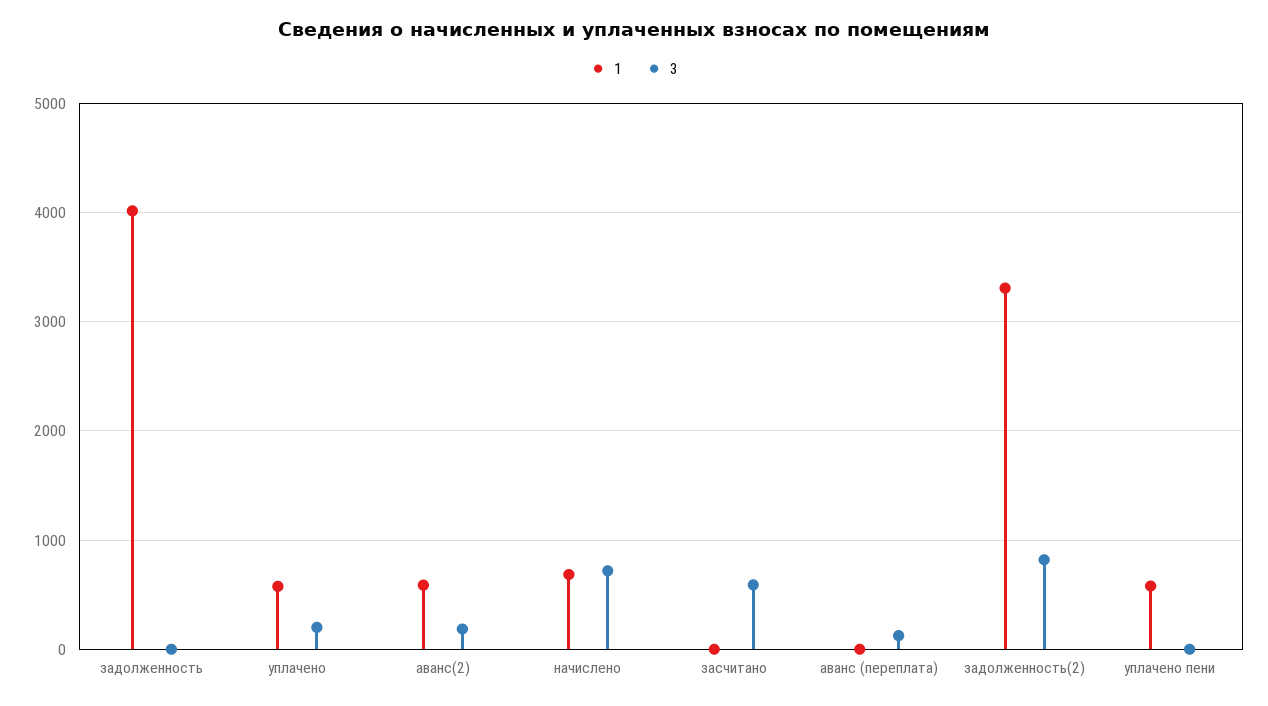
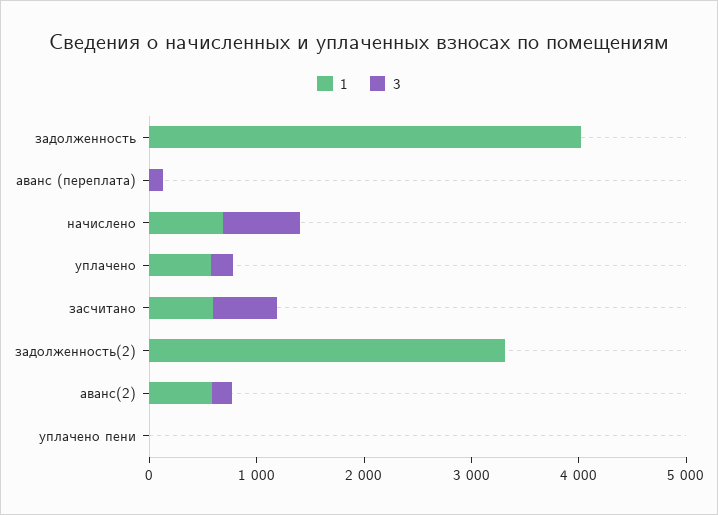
  {
    "1": {
      "задолженность": 4000,
      "уплачено": 600,
      "аванс(2)": 600,
      "начислено": 700,
-     "засчитано": 0,
+     "засчитано": 600,
      "аванс (переплата)": 0,
      "задолженность(2)": 3300,
-     "уплачено пени": 600
+     "уплачено пени": 0
    },
    "3": {
      "задолженность": 0,
      "уплачено": 200,
      "аванс(2)": 200,
      "начислено": 700,
      "засчитано": 600,
      "аванс (переплата)": 100,
-     "задолженность(2)": 800,
+     "задолженность(2)": 0,
      "уплачено пени": 0
    }
  }

